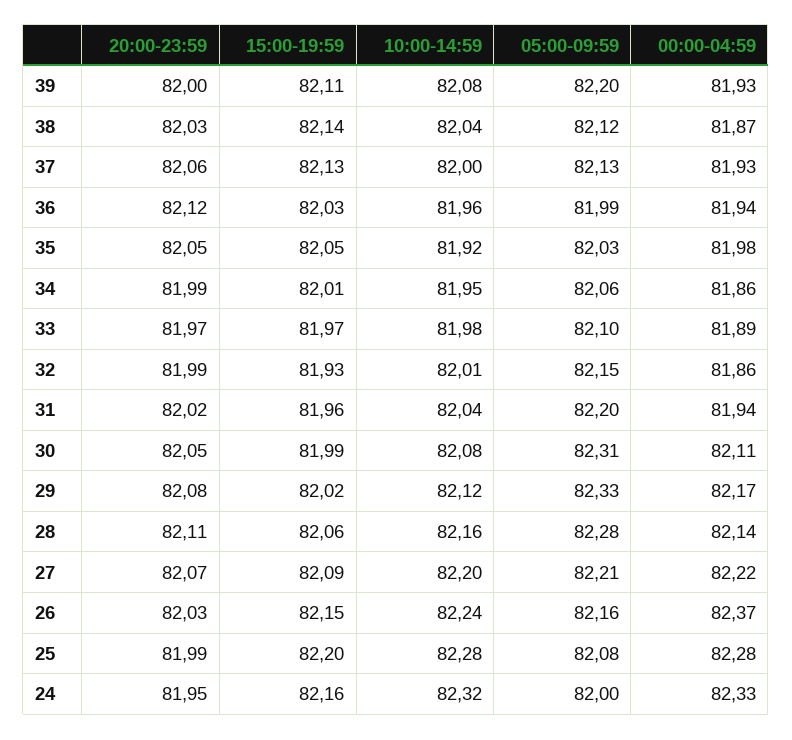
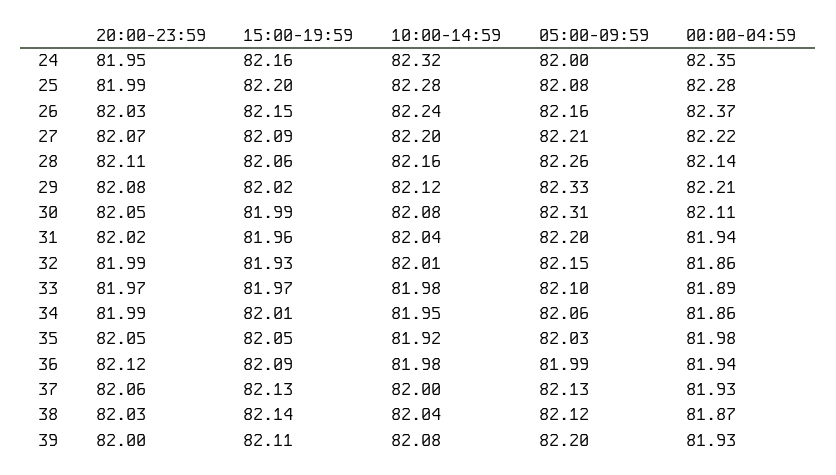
  {
    "20:00-23:59": {
      "39": 82,
      "38": 82.03,
      "37": 82.06,
      "36": 82.12,
      "35": 82.05,
      "34": 81.99,
      "33": 81.97,
      "32": 81.99,
      "31": 82.02,
      "30": 82.05,
      "29": 82.08,
      "28": 82.11,
      "27": 82.07,
      "26": 82.03,
      "25": 81.99,
      "24": 81.95
    },
    "15:00-19:59": {
      "39": 82.11,
      "38": 82.14,
      "37": 82.13,
-     "36": 82.03,
+     "36": 82.09,
      "35": 82.05,
      "34": 82.01,
      "33": 81.97,
      "32": 81.93,
      "31": 81.96,
      "30": 81.99,
      "29": 82.02,
      "28": 82.06,
      "27": 82.09,
      "26": 82.15,
      "25": 82.2,
      "24": 82.16
    },
    "10:00-14:59": {
      "39": 82.08,
      "38": 82.04,
      "37": 82,
-     "36": 81.96,
+     "36": 81.98,
      "35": 81.92,
      "34": 81.95,
      "33": 81.98,
      "32": 82.01,
      "31": 82.04,
      "30": 82.08,
      "29": 82.12,
      "28": 82.16,
      "27": 82.2,
      "26": 82.24,
      "25": 82.28,
      "24": 82.32
    },
    "05:00-09:59": {
      "39": 82.2,
      "38": 82.12,
      "37": 82.13,
      "36": 81.99,
      "35": 82.03,
      "34": 82.06,
      "33": 82.1,
      "32": 82.15,
      "31": 82.2,
      "30": 82.31,
      "29": 82.33,
-     "28": 82.28,
+     "28": 82.26,
      "27": 82.21,
      "26": 82.16,
      "25": 82.08,
      "24": 82
    },
    "00:00-04:59": {
      "39": 81.93,
      "38": 81.87,
      "37": 81.93,
      "36": 81.94,
      "35": 81.98,
      "34": 81.86,
      "33": 81.89,
      "32": 81.86,
      "31": 81.94,
      "30": 82.11,
-     "29": 82.17,
+     "29": 82.21,
      "28": 82.14,
      "27": 82.22,
      "26": 82.37,
      "25": 82.28,
-     "24": 82.33
+     "24": 82.35
    }
  }

